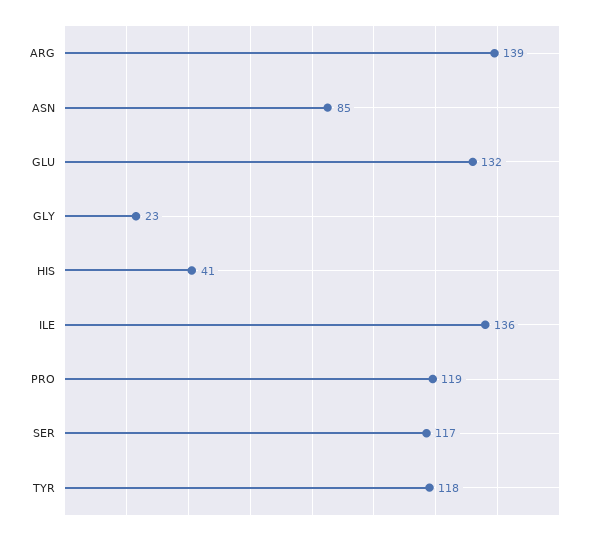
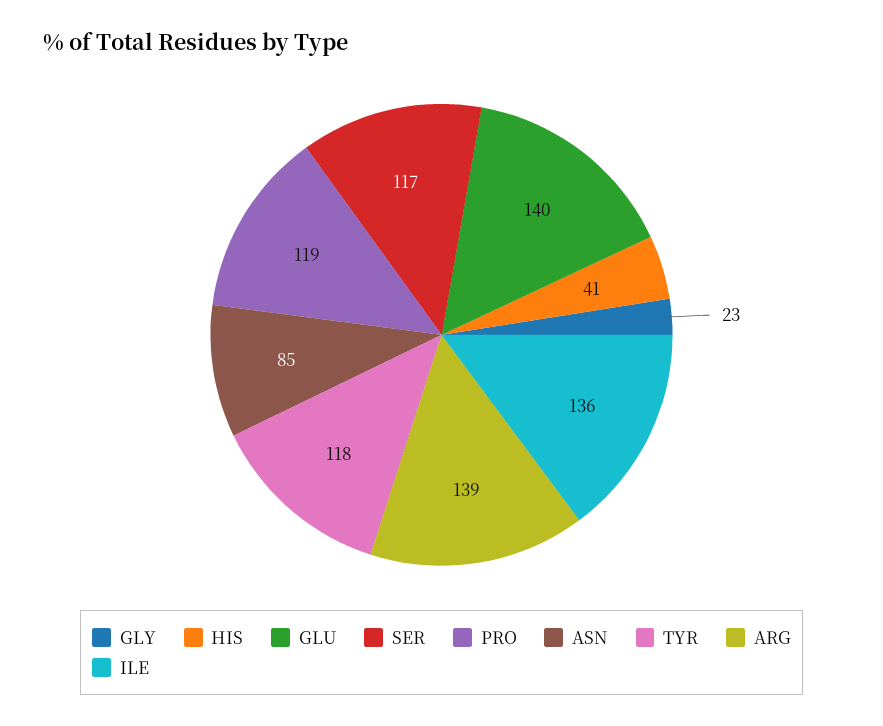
  {
    "ARG": 139,
    "ASN": 85,
-   "GLU": 132,
+   "GLU": 140,
    "GLY": 23,
    "HIS": 41,
    "ILE": 136,
    "PRO": 119,
    "SER": 117,
    "TYR": 118
  }

